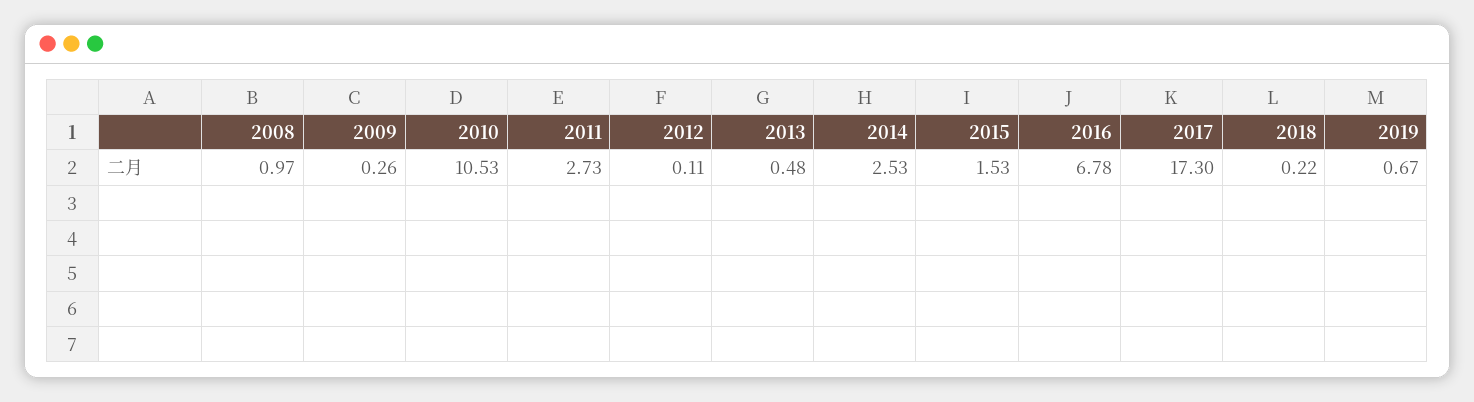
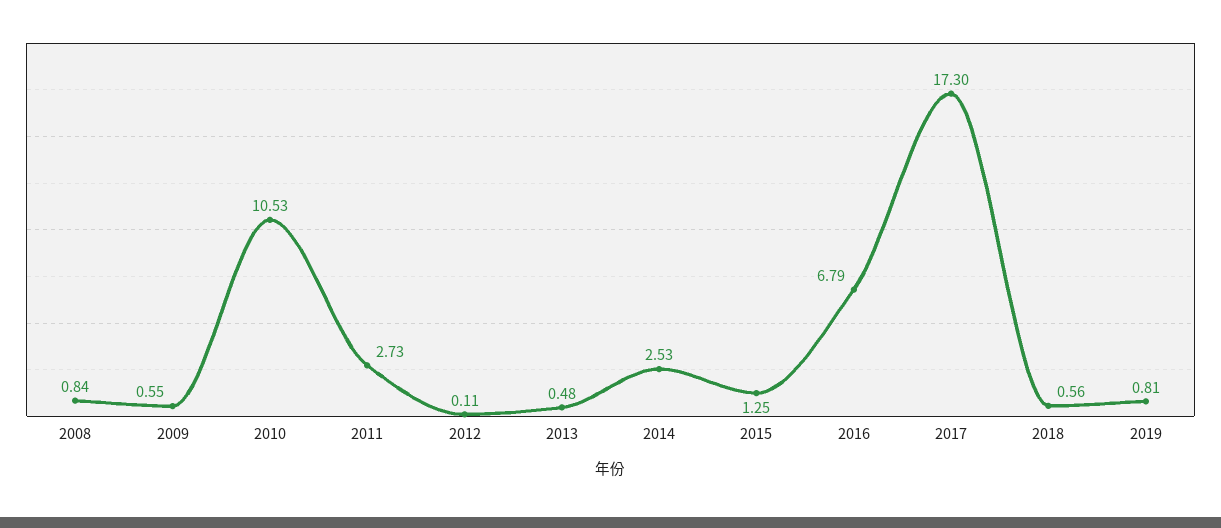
  {
-   "2008": 0.97,
+   "2008": 0.84,
-   "2009": 0.26,
+   "2009": 0.55,
    "2010": 10.53,
    "2011": 2.73,
    "2012": 0.11,
    "2013": 0.48,
    "2014": 2.53,
-   "2015": 1.53,
+   "2015": 1.25,
-   "2016": 6.78,
+   "2016": 6.79,
    "2017": 17.3,
-   "2018": 0.22,
+   "2018": 0.56,
-   "2019": 0.67
+   "2019": 0.81
  }

